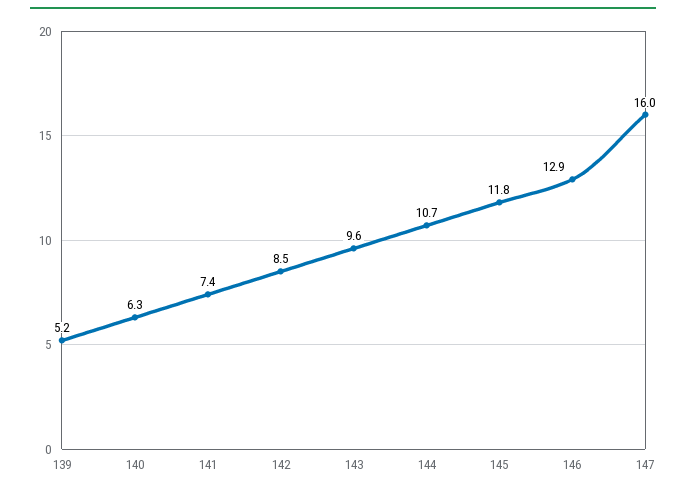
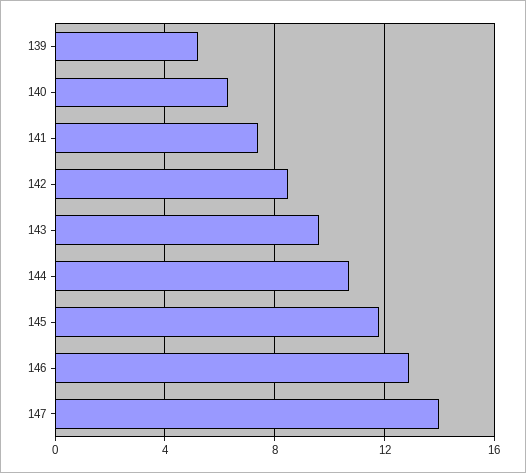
  {
    "139": 5.2,
    "140": 6.3,
    "141": 7.4,
    "142": 8.5,
    "143": 9.6,
    "144": 10.7,
    "145": 11.8,
    "146": 12.9,
-   "147": 16
+   "147": 14
  }

